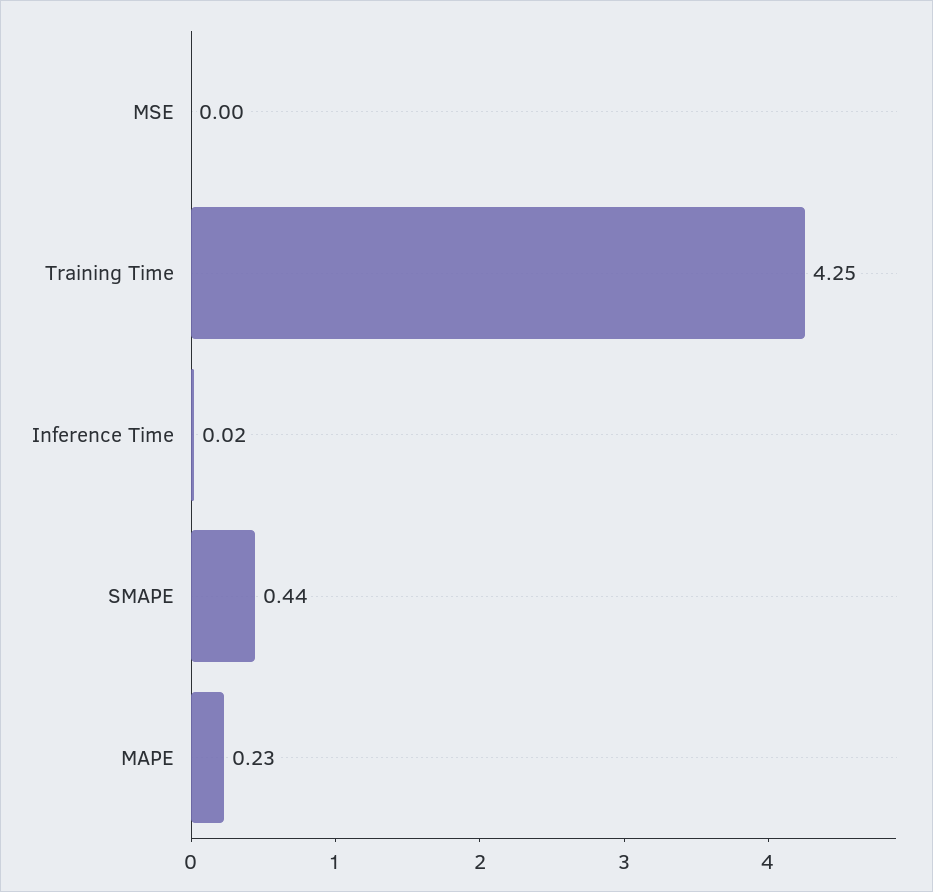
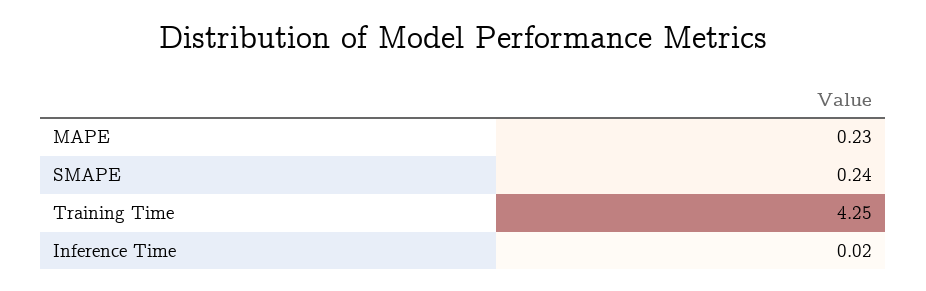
  {
-   "MSE": 0,
    "Training Time": 4.25,
    "Inference Time": 0.02,
-   "SMAPE": 0.44,
+   "SMAPE": 0.24,
    "MAPE": 0.23
  }

